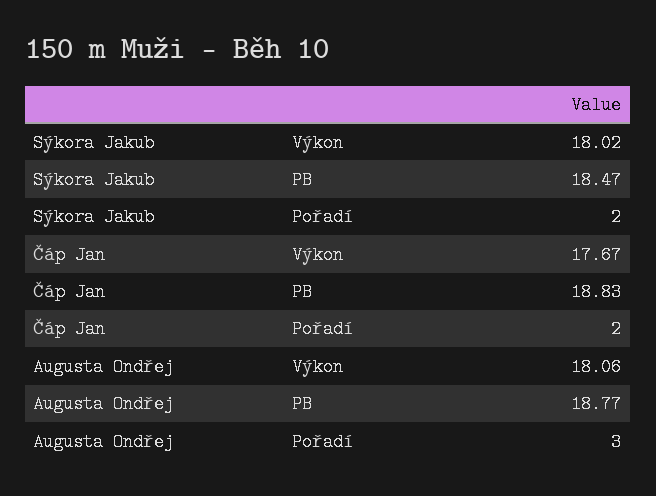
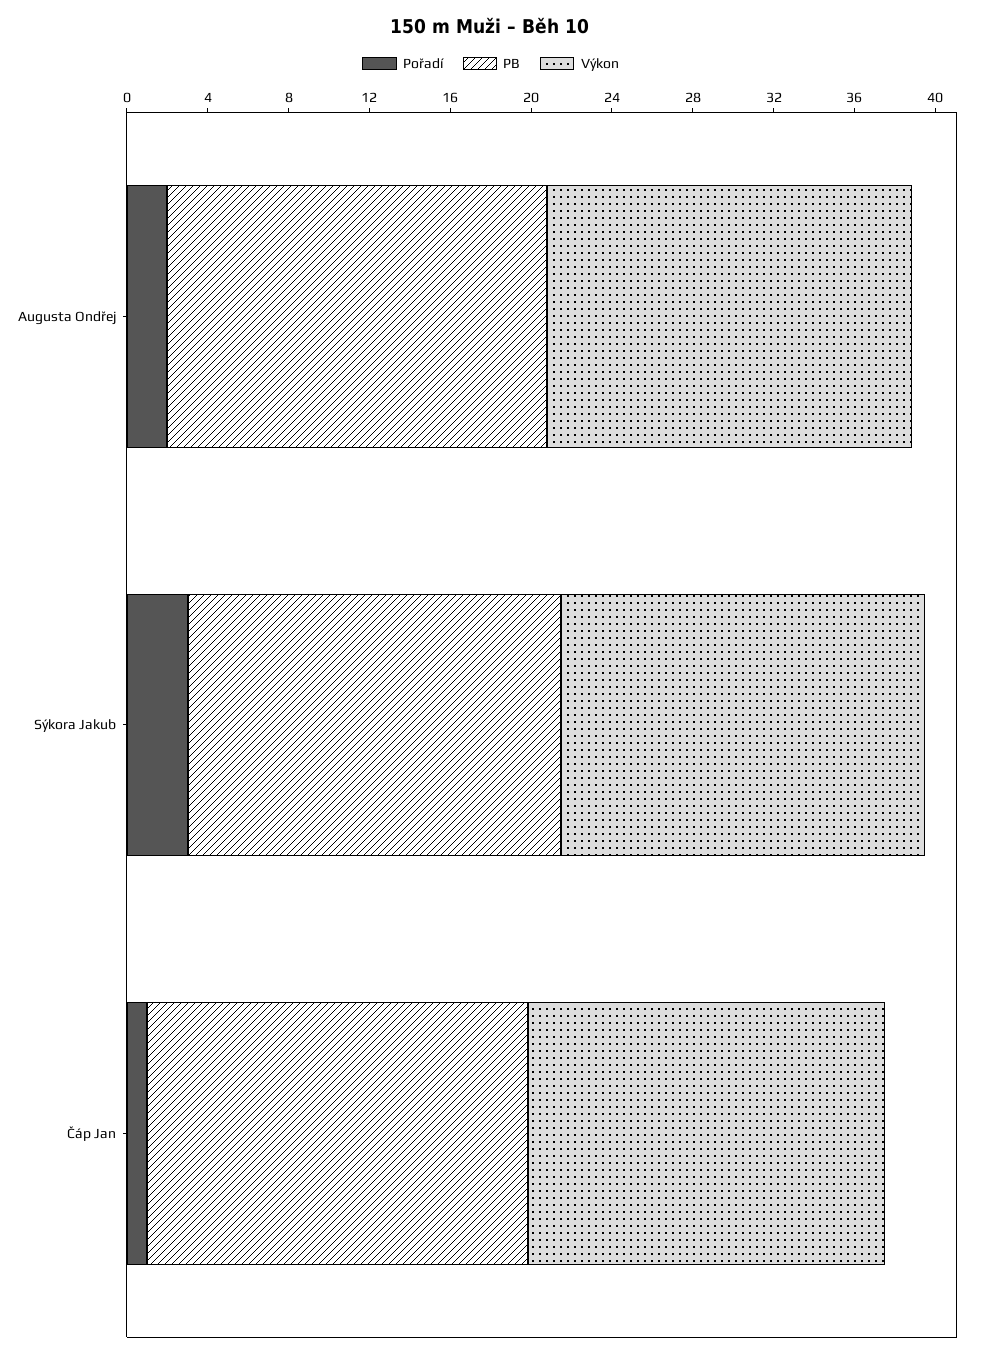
  {
    "Výkon": {
      "Sýkora Jakub": 18.02,
      "Čáp Jan": 17.67,
      "Augusta Ondřej": 18.06
    },
    "PB": {
      "Sýkora Jakub": 18.47,
      "Čáp Jan": 18.83,
      "Augusta Ondřej": 18.77
    },
    "Pořadí": {
-     "Sýkora Jakub": 2,
+     "Sýkora Jakub": 3,
-     "Čáp Jan": 2,
+     "Čáp Jan": 1,
-     "Augusta Ondřej": 3
+     "Augusta Ondřej": 2
    }
  }

